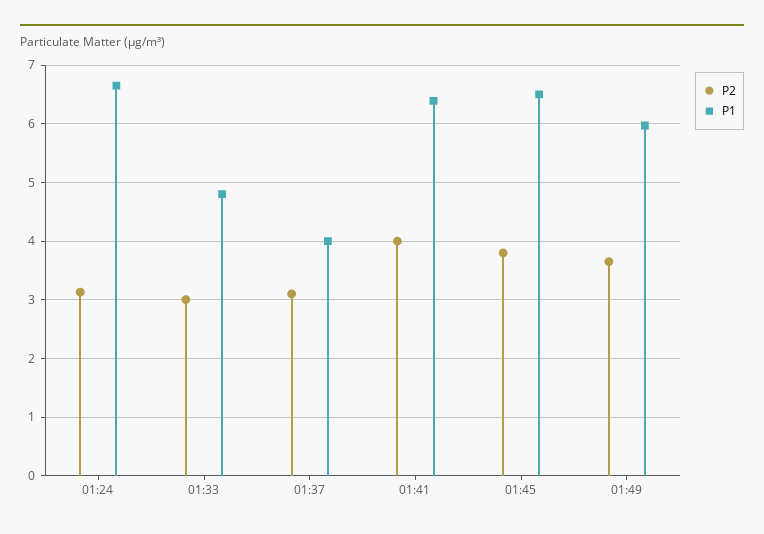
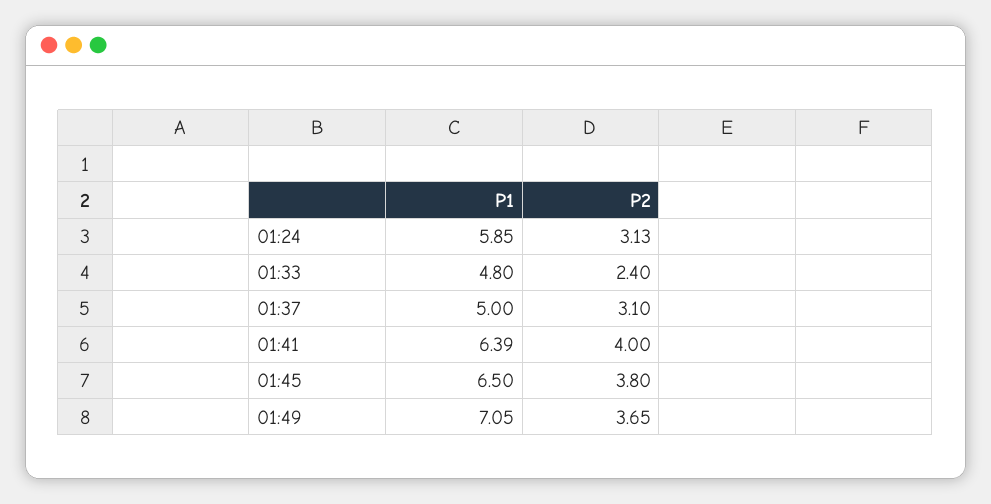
  {
    "P2": {
      "01:24": 3.13,
-     "01:33": 3,
+     "01:33": 2.4,
      "01:37": 3.1,
      "01:41": 4,
      "01:45": 3.8,
      "01:49": 3.65
    },
    "P1": {
-     "01:24": 6.6,
+     "01:24": 5.85,
      "01:33": 4.8,
-     "01:37": 4,
+     "01:37": 5,
      "01:41": 6.39,
      "01:45": 6.5,
-     "01:49": 6
+     "01:49": 7.05
    }
  }

